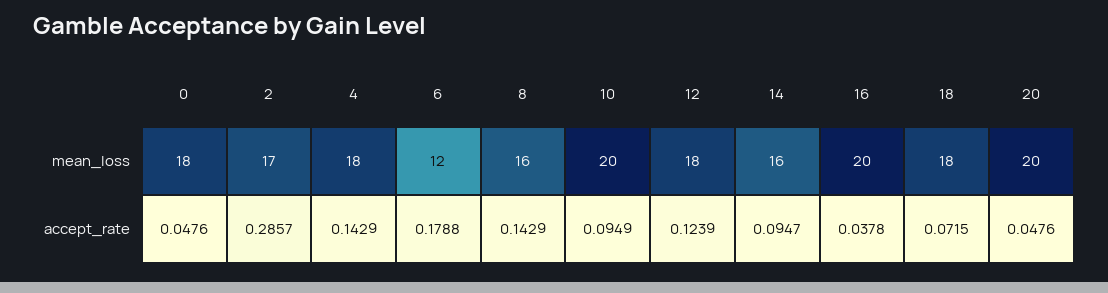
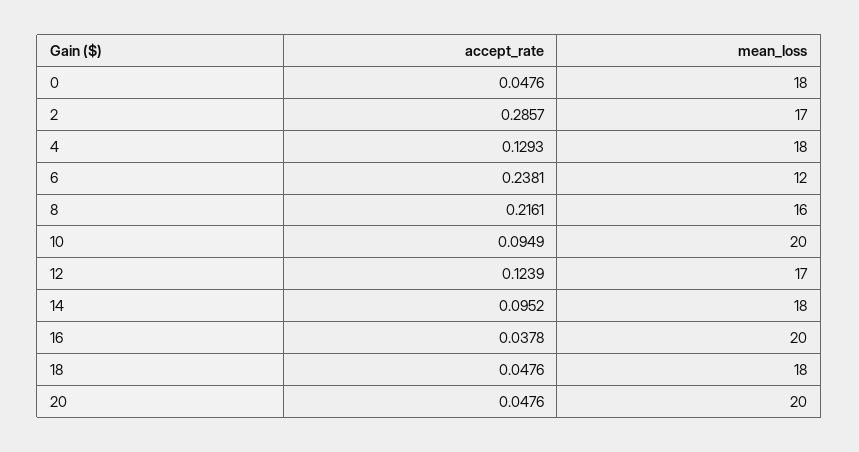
  {
    "0": {
      "mean_loss": 18,
      "accept_rate": 0.0476
    },
    "2": {
      "mean_loss": 17,
      "accept_rate": 0.2857
    },
    "4": {
      "mean_loss": 18,
-     "accept_rate": 0.1429
+     "accept_rate": 0.1293
    },
    "6": {
      "mean_loss": 12,
-     "accept_rate": 0.1788
+     "accept_rate": 0.2381
    },
    "8": {
      "mean_loss": 16,
-     "accept_rate": 0.1429
+     "accept_rate": 0.2161
    },
    "10": {
      "mean_loss": 20,
      "accept_rate": 0.0949
    },
    "12": {
-     "mean_loss": 18,
+     "mean_loss": 17,
      "accept_rate": 0.1239
    },
    "14": {
-     "mean_loss": 16,
+     "mean_loss": 18,
-     "accept_rate": 0.0947
+     "accept_rate": 0.0952
    },
    "16": {
      "mean_loss": 20,
      "accept_rate": 0.0378
    },
    "18": {
      "mean_loss": 18,
-     "accept_rate": 0.0715
+     "accept_rate": 0.0476
    },
    "20": {
      "mean_loss": 20,
      "accept_rate": 0.0476
    }
  }

